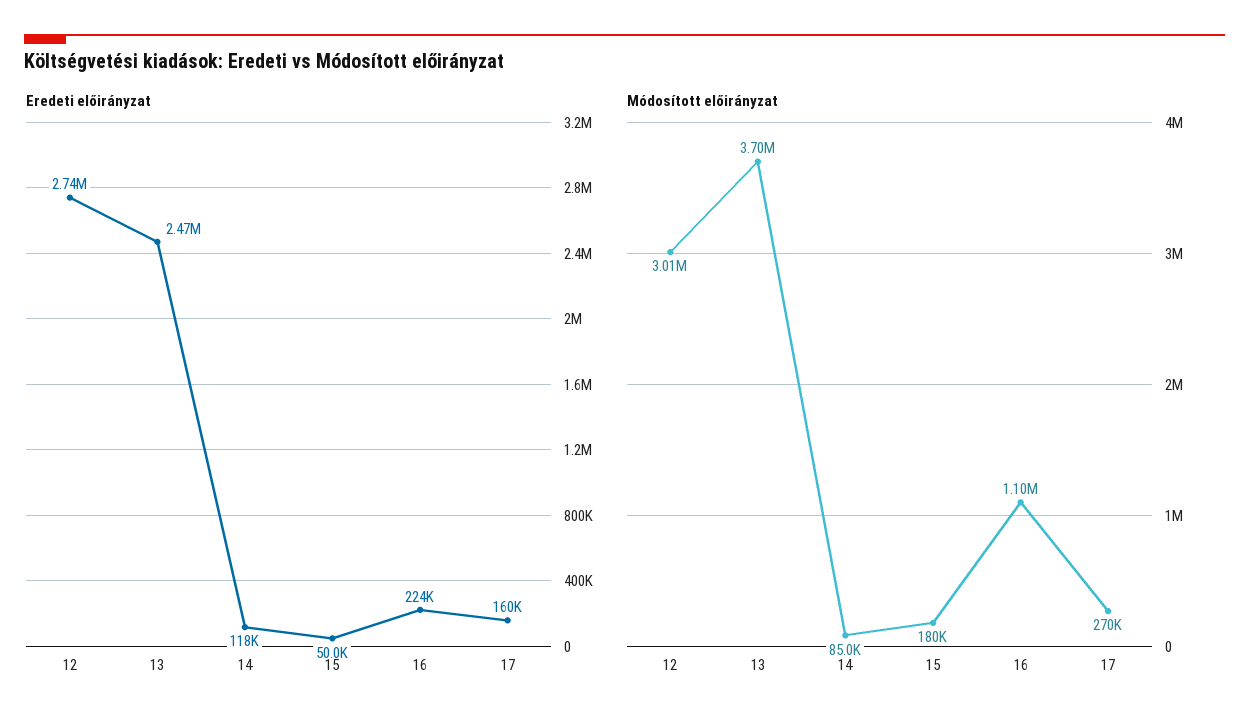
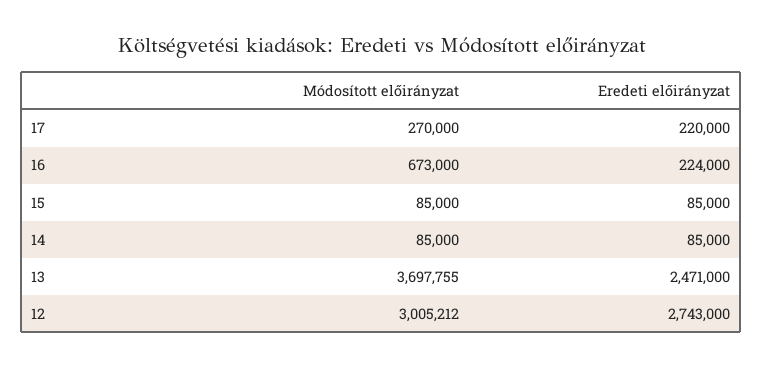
  {
    "Eredeti előirányzat": {
      "12": 2743000,
      "13": 2471000,
-     "14": 118000,
+     "14": 85000,
-     "15": 50000,
+     "15": 85000,
      "16": 224000,
-     "17": 160000
+     "17": 220000
    },
    "Módosított előirányzat": {
      "12": 3005212,
      "13": 3697755,
      "14": 85000,
-     "15": 180000,
+     "15": 85000,
-     "16": 1100000,
+     "16": 673000,
      "17": 270000
    }
  }

